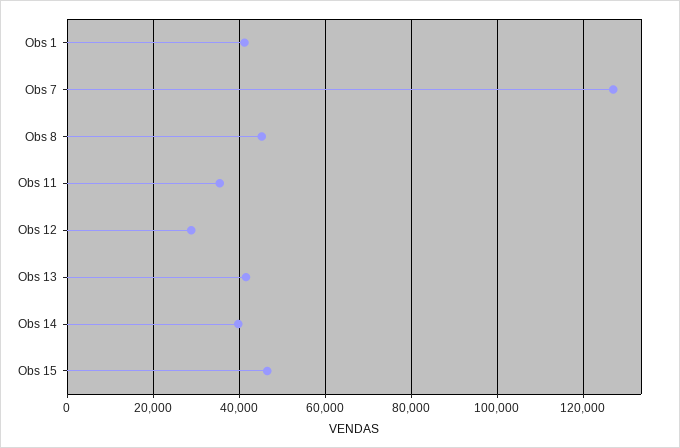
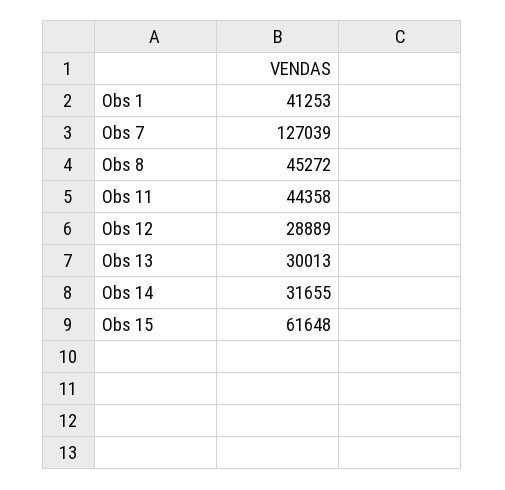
  {
    "Obs 1": 41253,
    "Obs 7": 127039,
    "Obs 8": 45272,
-   "Obs 11": 36000,
+   "Obs 11": 44358,
    "Obs 12": 28889,
-   "Obs 13": 42000,
+   "Obs 13": 30013,
-   "Obs 14": 40000,
+   "Obs 14": 31655,
-   "Obs 15": 46000
+   "Obs 15": 61648
  }

